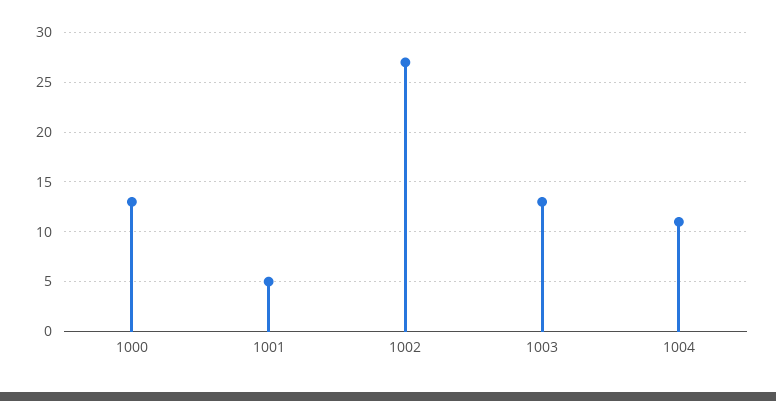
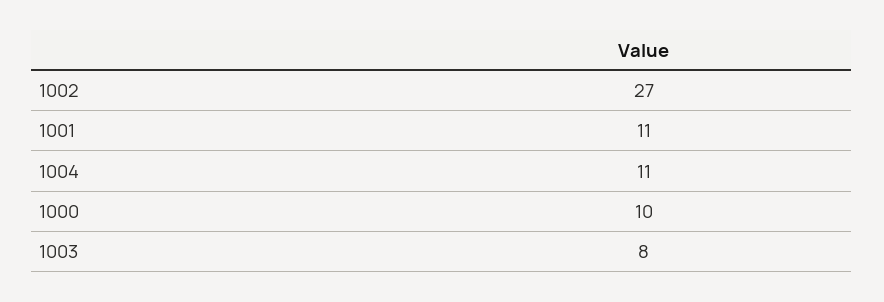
  {
-   "1000": 13,
+   "1000": 10,
-   "1001": 5,
+   "1001": 11,
    "1002": 27,
-   "1003": 13,
+   "1003": 8,
    "1004": 11
  }

